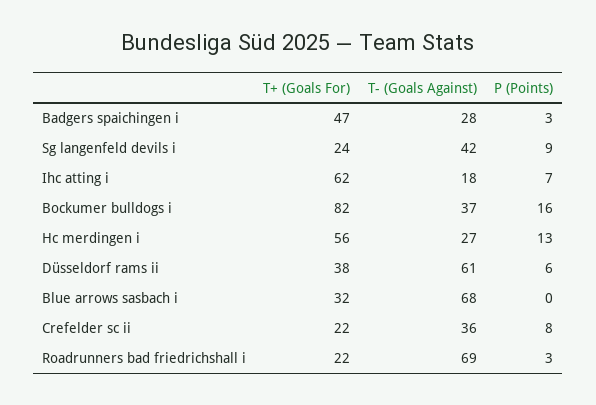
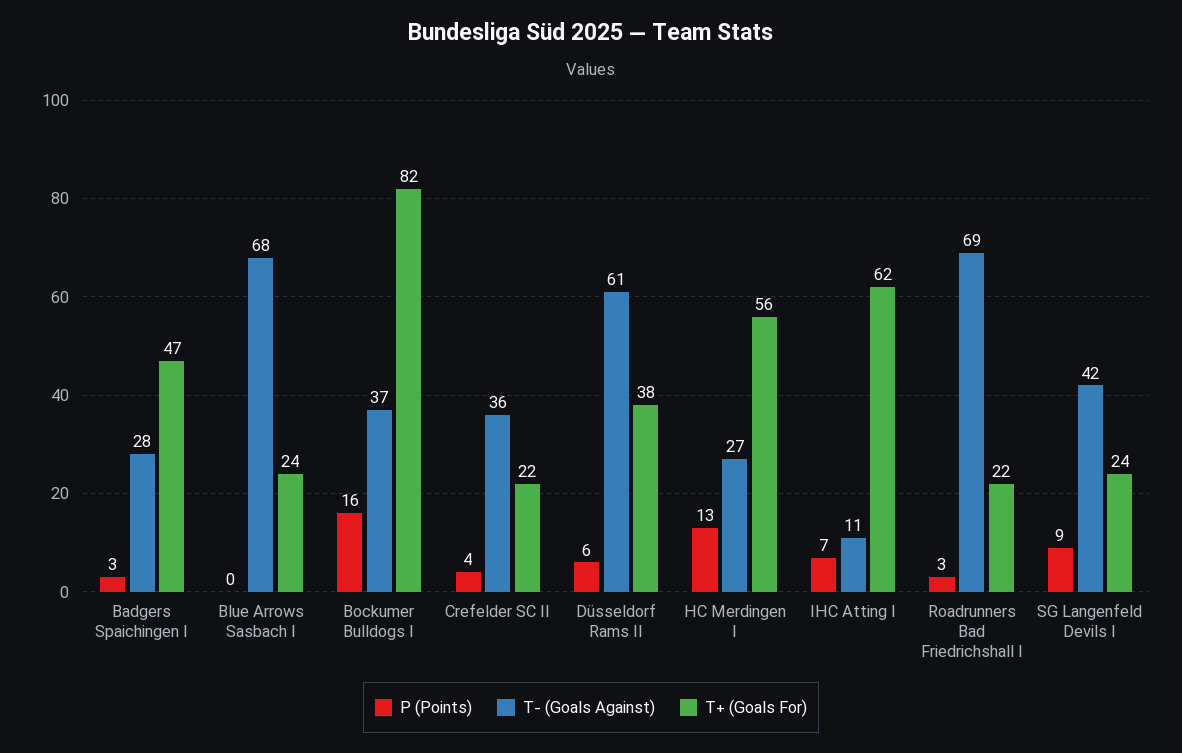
  {
    "T+ (Goals For)": {
      "Badgers spaichingen i": 47,
      "Sg langenfeld devils i": 24,
      "Ihc atting i": 62,
      "Bockumer bulldogs i": 82,
      "Hc merdingen i": 56,
      "Düsseldorf rams ii": 38,
-     "Blue arrows sasbach i": 32,
+     "Blue arrows sasbach i": 24,
      "Crefelder sc ii": 22,
      "Roadrunners bad friedrichshall i": 22
    },
    "T- (Goals Against)": {
      "Badgers spaichingen i": 28,
      "Sg langenfeld devils i": 42,
-     "Ihc atting i": 18,
+     "Ihc atting i": 11,
      "Bockumer bulldogs i": 37,
      "Hc merdingen i": 27,
      "Düsseldorf rams ii": 61,
      "Blue arrows sasbach i": 68,
      "Crefelder sc ii": 36,
      "Roadrunners bad friedrichshall i": 69
    },
    "P (Points)": {
      "Badgers spaichingen i": 3,
      "Sg langenfeld devils i": 9,
      "Ihc atting i": 7,
      "Bockumer bulldogs i": 16,
      "Hc merdingen i": 13,
      "Düsseldorf rams ii": 6,
      "Blue arrows sasbach i": 0,
-     "Crefelder sc ii": 8,
+     "Crefelder sc ii": 4,
      "Roadrunners bad friedrichshall i": 3
    }
  }

